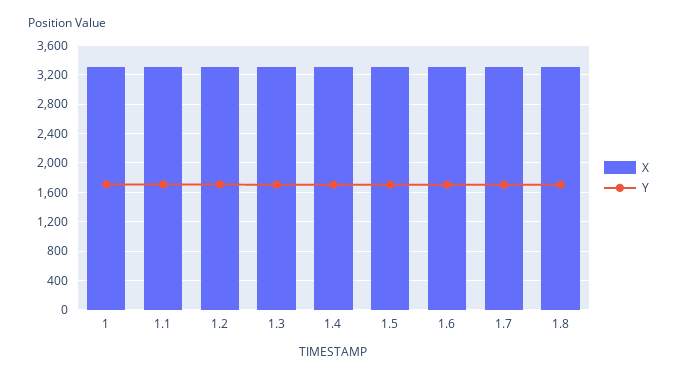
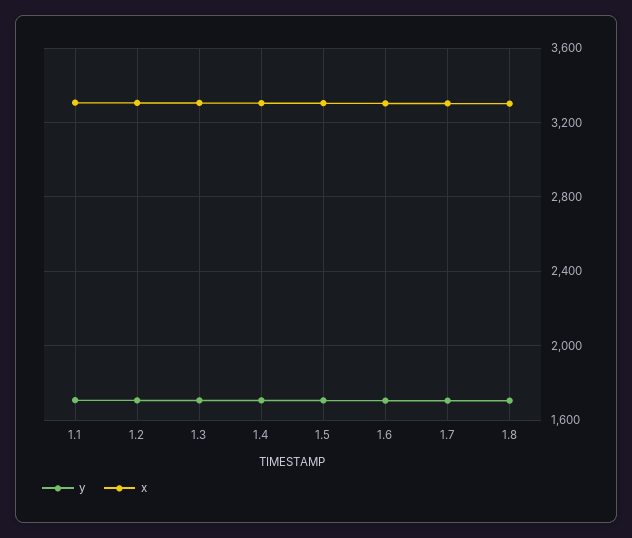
  {
    "X": {
-     "1": 3300,
      "1.1": 3300,
      "1.2": 3300,
      "1.3": 3300,
      "1.4": 3300,
      "1.5": 3300,
      "1.6": 3300,
      "1.7": 3300,
      "1.8": 3300
    },
    "Y": {
-     "1": 1700,
      "1.1": 1700,
      "1.2": 1700,
      "1.3": 1700,
      "1.4": 1700,
      "1.5": 1700,
      "1.6": 1700,
      "1.7": 1700,
      "1.8": 1700
    }
  }

